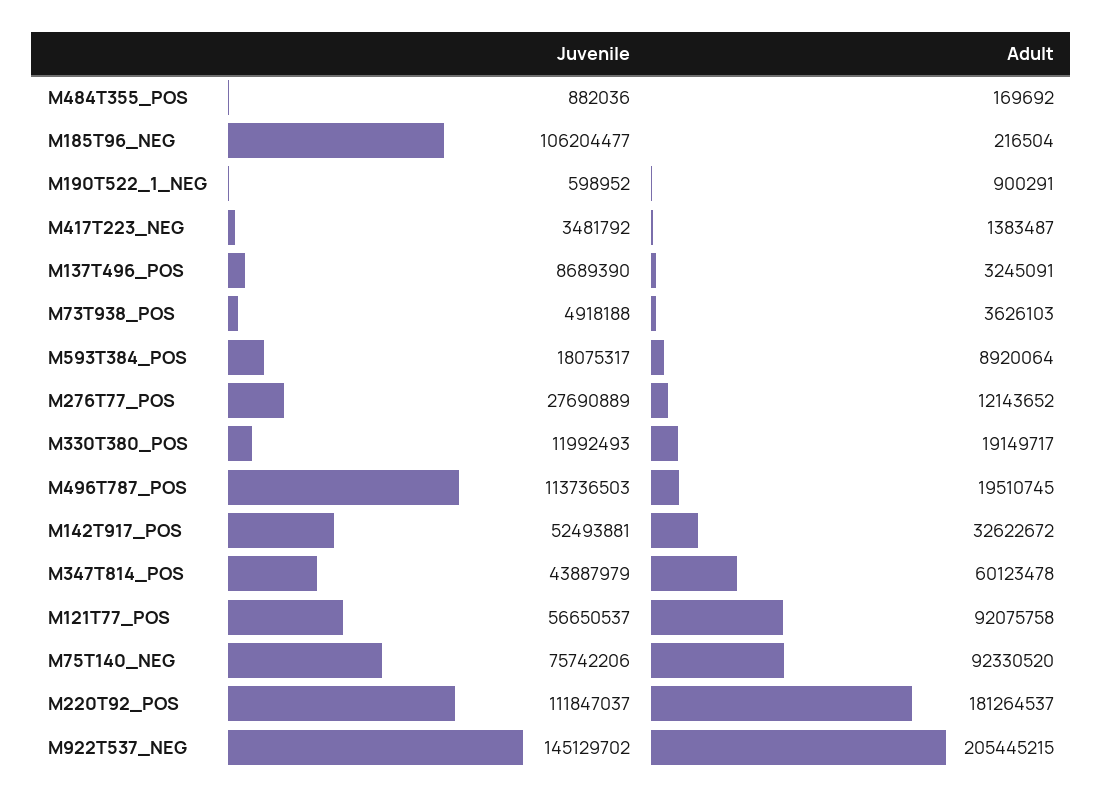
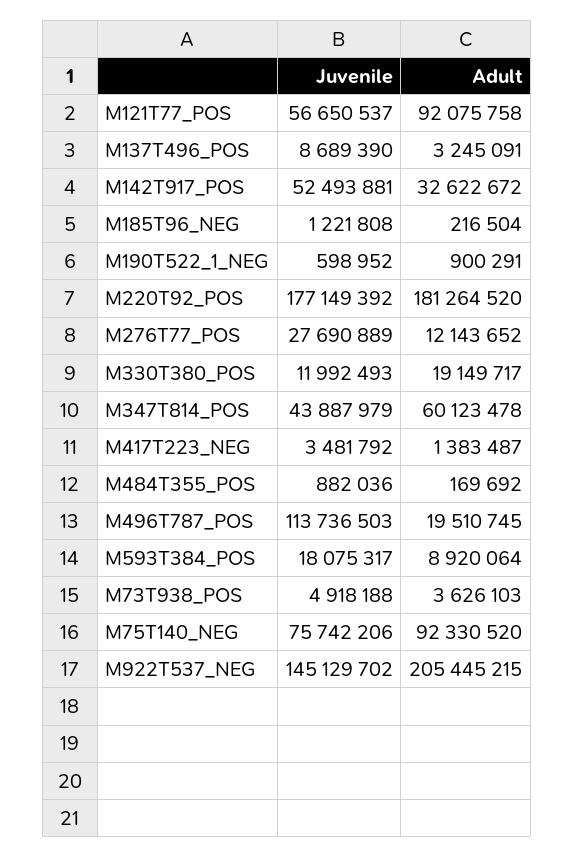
  {
    "Juvenile": {
      "M484T355_POS": 882036,
-     "M185T96_NEG": 106204477,
+     "M185T96_NEG": 1221808,
      "M190T522_1_NEG": 598952,
      "M417T223_NEG": 3481792,
      "M137T496_POS": 8689390,
      "M73T938_POS": 4918188,
      "M593T384_POS": 18075317,
      "M276T77_POS": 27690889,
      "M330T380_POS": 11992493,
      "M496T787_POS": 113736503,
      "M142T917_POS": 52493881,
      "M347T814_POS": 43887979,
      "M121T77_POS": 56650537,
      "M75T140_NEG": 75742206,
-     "M220T92_POS": 111847037,
+     "M220T92_POS": 177149392,
      "M922T537_NEG": 145129702
    },
    "Adult": {
      "M484T355_POS": 169692,
      "M185T96_NEG": 216504,
      "M190T522_1_NEG": 900291,
      "M417T223_NEG": 1383487,
      "M137T496_POS": 3245091,
      "M73T938_POS": 3626103,
      "M593T384_POS": 8920064,
      "M276T77_POS": 12143652,
      "M330T380_POS": 19149717,
      "M496T787_POS": 19510745,
      "M142T917_POS": 32622672,
      "M347T814_POS": 60123478,
      "M121T77_POS": 92075758,
      "M75T140_NEG": 92330520,
-     "M220T92_POS": 181264537,
+     "M220T92_POS": 181264520,
      "M922T537_NEG": 205445215
    }
  }

